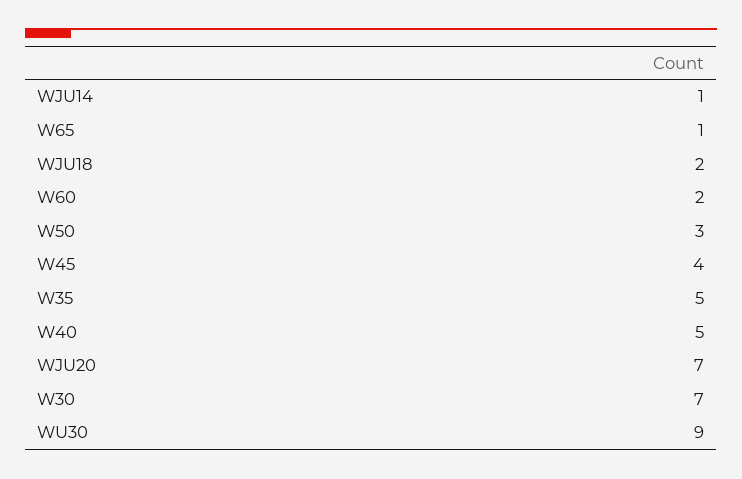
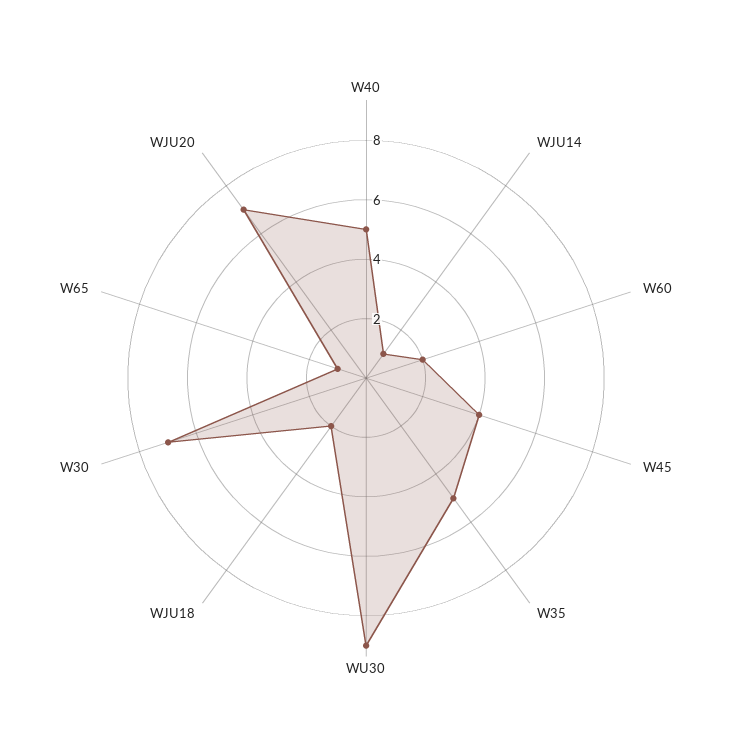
  {
    "WJU14": 1,
    "W65": 1,
    "WJU18": 2,
    "W60": 2,
-   "W50": 3,
    "W45": 4,
    "W35": 5,
    "W40": 5,
    "WJU20": 7,
    "W30": 7,
    "WU30": 9
  }

